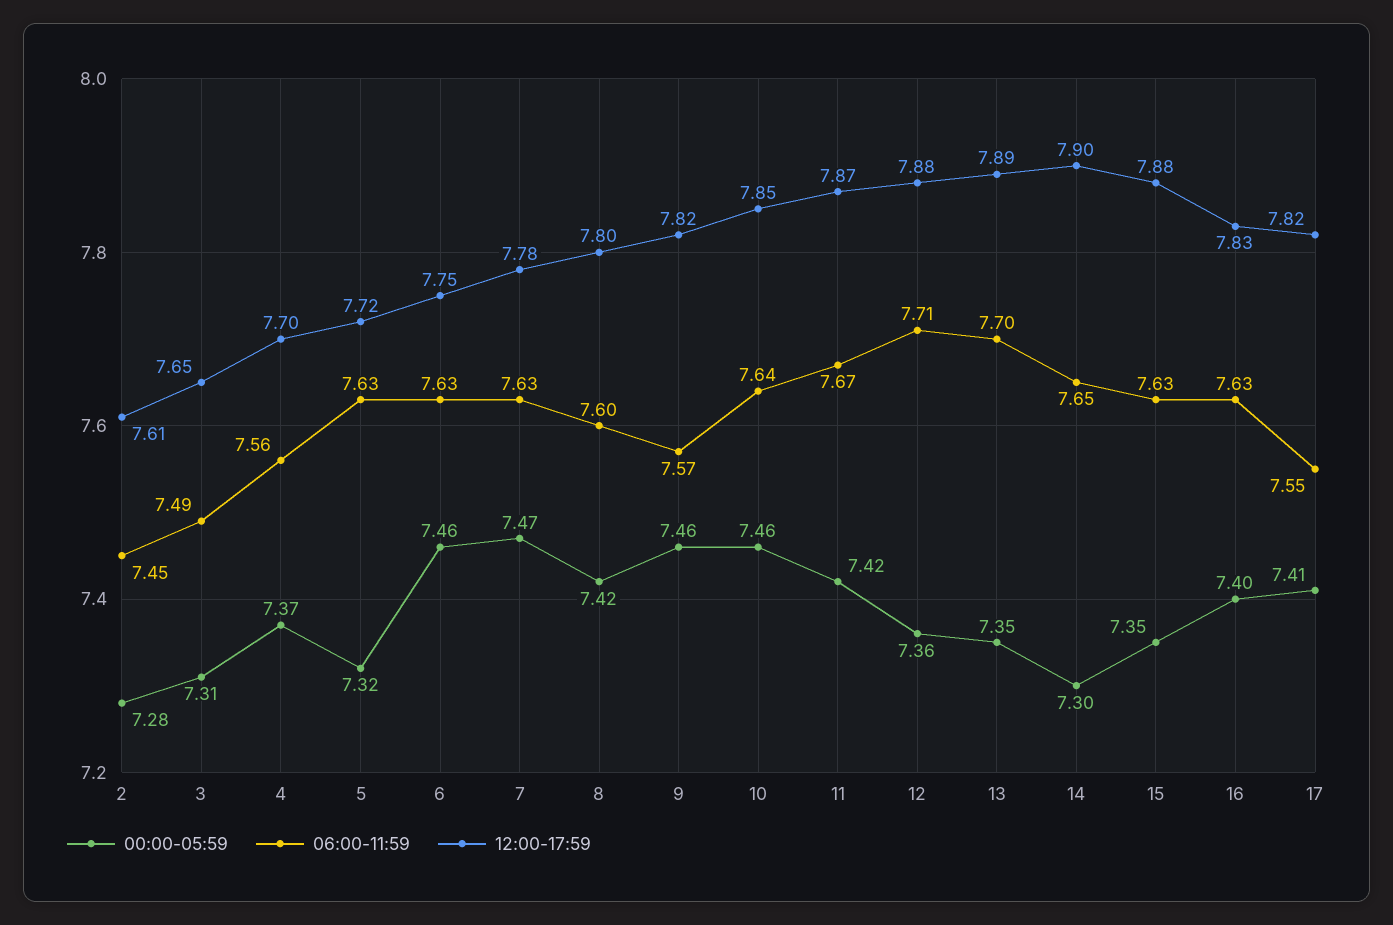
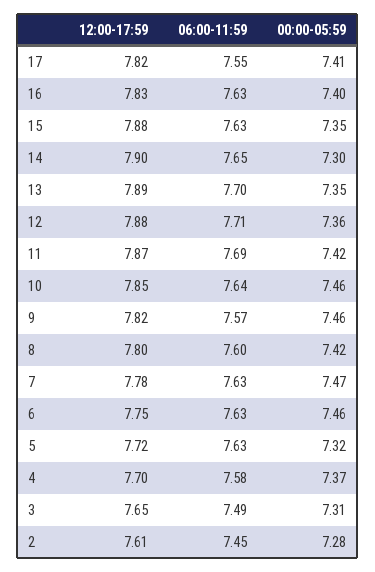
  {
    "00:00-05:59": {
      "2": 7.28,
      "3": 7.31,
      "4": 7.37,
      "5": 7.32,
      "6": 7.46,
      "7": 7.47,
      "8": 7.42,
      "9": 7.46,
      "10": 7.46,
      "11": 7.42,
      "12": 7.36,
      "13": 7.35,
      "14": 7.3,
      "15": 7.35,
      "16": 7.4,
      "17": 7.41
    },
    "06:00-11:59": {
      "2": 7.45,
      "3": 7.49,
-     "4": 7.56,
+     "4": 7.58,
      "5": 7.63,
      "6": 7.63,
      "7": 7.63,
      "8": 7.6,
      "9": 7.57,
      "10": 7.64,
-     "11": 7.67,
+     "11": 7.69,
      "12": 7.71,
      "13": 7.7,
      "14": 7.65,
      "15": 7.63,
      "16": 7.63,
      "17": 7.55
    },
    "12:00-17:59": {
      "2": 7.61,
      "3": 7.65,
      "4": 7.7,
      "5": 7.72,
      "6": 7.75,
      "7": 7.78,
      "8": 7.8,
      "9": 7.82,
      "10": 7.85,
      "11": 7.87,
      "12": 7.88,
      "13": 7.89,
      "14": 7.9,
      "15": 7.88,
      "16": 7.83,
      "17": 7.82
    }
  }

